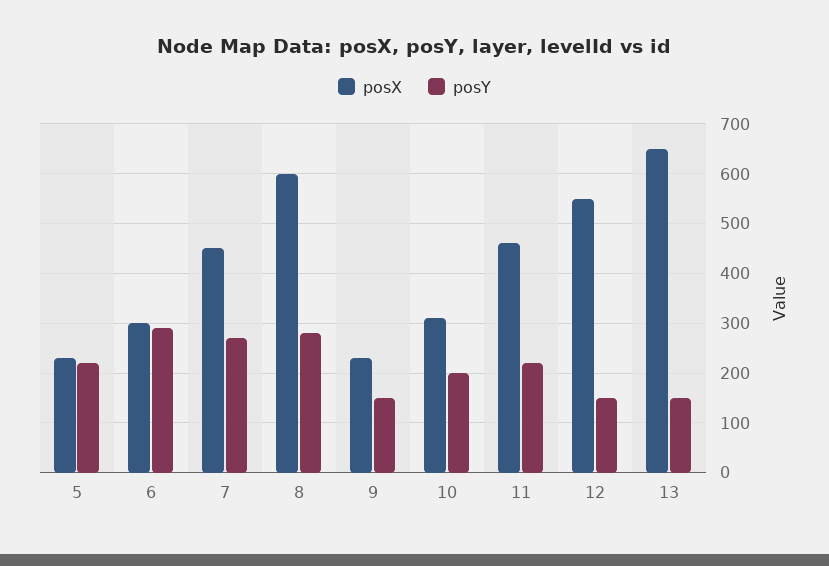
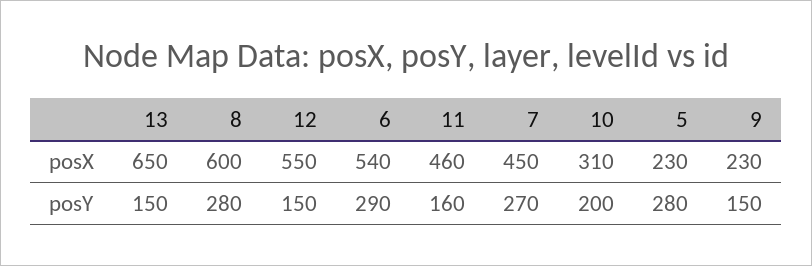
  {
    "posX": {
      "5": 230,
-     "6": 300,
+     "6": 540,
      "7": 450,
      "8": 600,
      "9": 230,
      "10": 310,
      "11": 460,
      "12": 550,
      "13": 650
    },
    "posY": {
-     "5": 220,
+     "5": 280,
      "6": 290,
      "7": 270,
      "8": 280,
      "9": 150,
      "10": 200,
-     "11": 220,
+     "11": 160,
      "12": 150,
      "13": 150
    }
  }

